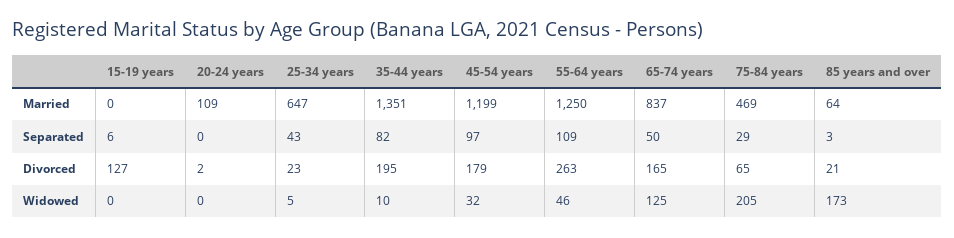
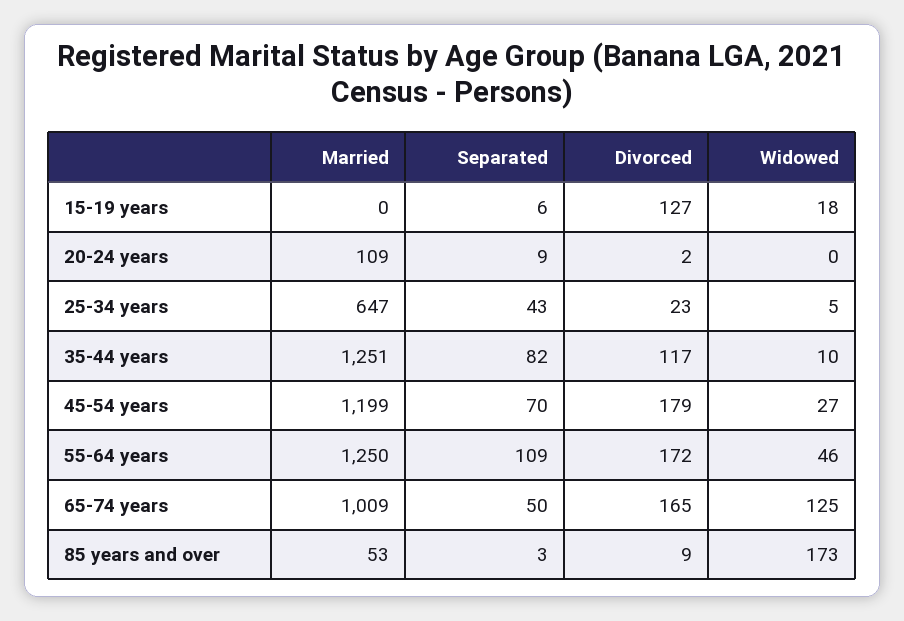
  {
    "15-19 years": {
      "Married": 0,
      "Separated": 6,
      "Divorced": 127,
-     "Widowed": 0
+     "Widowed": 18
    },
    "20-24 years": {
      "Married": 109,
-     "Separated": 0,
+     "Separated": 9,
      "Divorced": 2,
      "Widowed": 0
    },
    "25-34 years": {
      "Married": 647,
      "Separated": 43,
      "Divorced": 23,
      "Widowed": 5
    },
    "35-44 years": {
-     "Married": 1351,
+     "Married": 1251,
      "Separated": 82,
-     "Divorced": 195,
+     "Divorced": 117,
      "Widowed": 10
    },
    "45-54 years": {
      "Married": 1199,
-     "Separated": 97,
+     "Separated": 70,
      "Divorced": 179,
-     "Widowed": 32
+     "Widowed": 27
    },
    "55-64 years": {
      "Married": 1250,
      "Separated": 109,
-     "Divorced": 263,
+     "Divorced": 172,
      "Widowed": 46
    },
    "65-74 years": {
-     "Married": 837,
+     "Married": 1009,
      "Separated": 50,
      "Divorced": 165,
      "Widowed": 125
    },
-   "75-84 years": {
-     "Married": 469,
-     "Separated": 29,
-     "Divorced": 65,
-     "Widowed": 205
-   },
    "85 years and over": {
-     "Married": 64,
+     "Married": 53,
      "Separated": 3,
-     "Divorced": 21,
+     "Divorced": 9,
      "Widowed": 173
    }
  }

